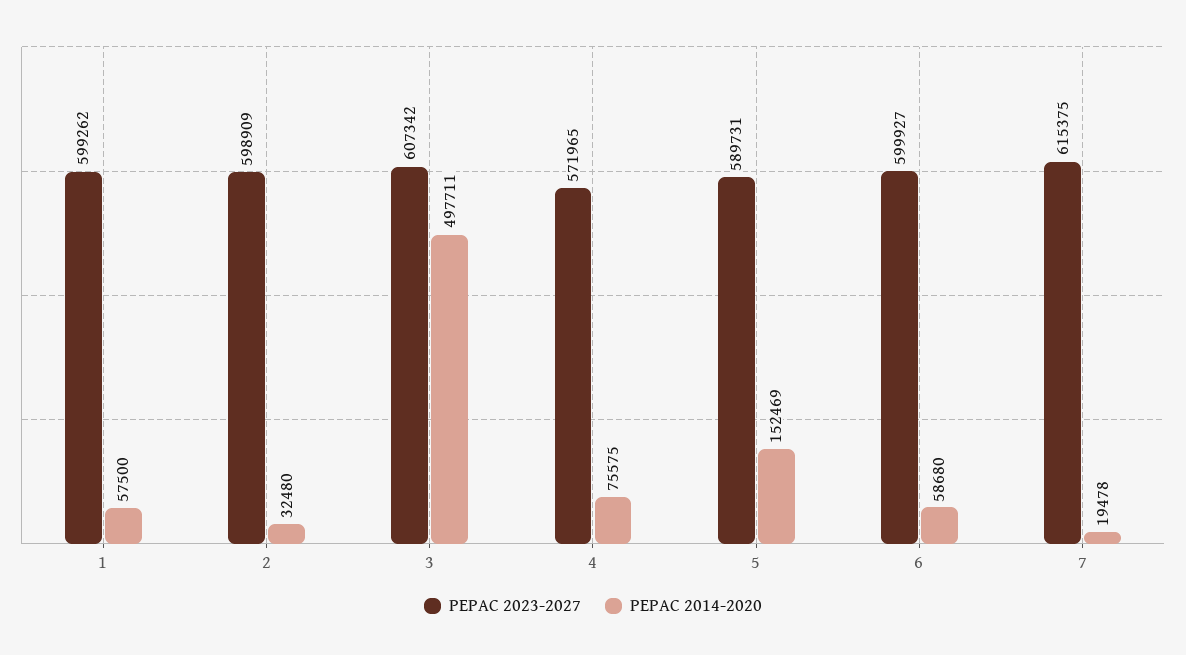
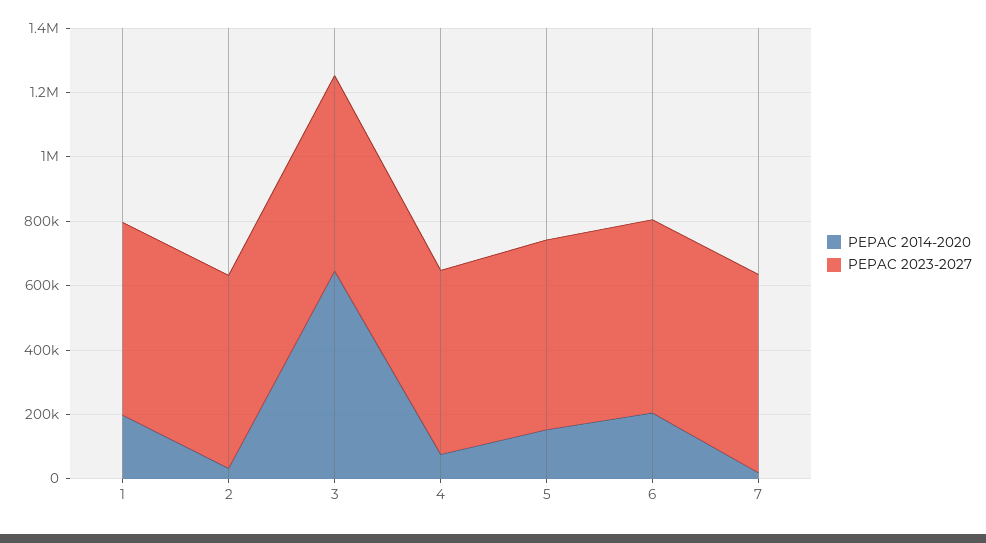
  {
    "PEPAC 2023-2027": {
      "1": 599262,
      "2": 598909,
      "3": 607342,
      "4": 571965,
      "5": 589731,
      "6": 599927,
      "7": 615375
    },
    "PEPAC 2014-2020": {
-     "1": 57500,
+     "1": 200000,
      "2": 32480,
-     "3": 497711,
+     "3": 650000,
      "4": 75575,
      "5": 152469,
-     "6": 58680,
+     "6": 200000,
      "7": 19478
    }
  }

